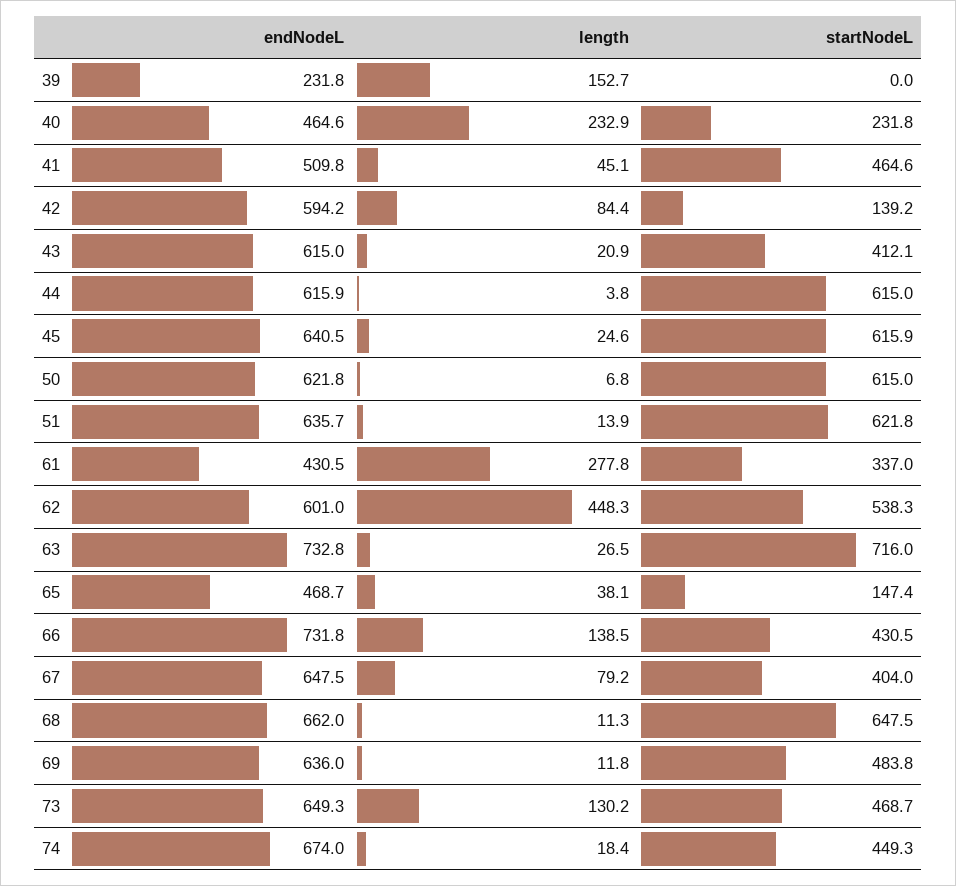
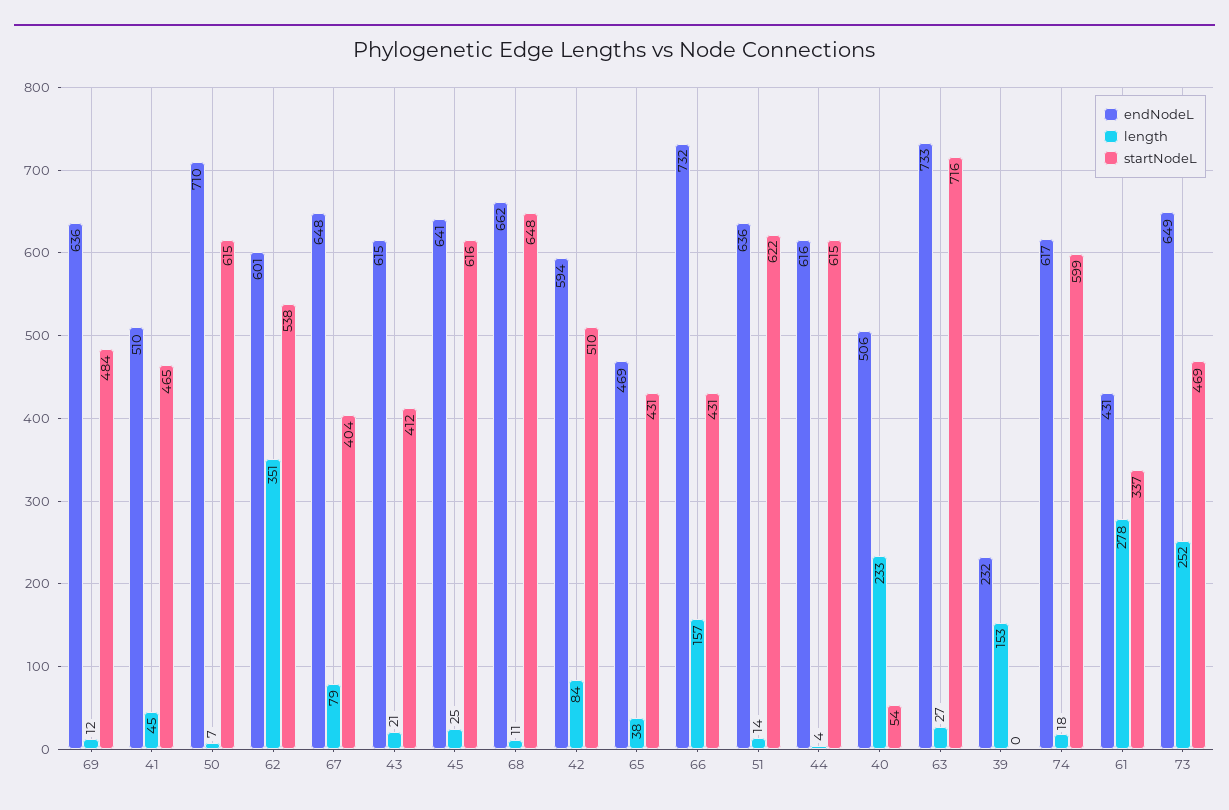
  {
    "endNodeL": {
      "39": 231.8,
-     "40": 464.6,
+     "40": 506,
      "41": 509.8,
      "42": 594.2,
      "43": 615,
      "44": 615.9,
      "45": 640.5,
-     "50": 621.8,
+     "50": 710,
      "51": 635.7,
      "61": 430.5,
      "62": 601,
      "63": 732.8,
      "65": 468.7,
      "66": 731.8,
      "67": 647.5,
      "68": 662,
      "69": 636,
      "73": 649.3,
-     "74": 674
+     "74": 617
    },
    "length": {
      "39": 152.7,
      "40": 232.9,
      "41": 45.1,
      "42": 84.4,
      "43": 20.9,
      "44": 3.8,
      "45": 24.6,
      "50": 6.8,
      "51": 13.9,
      "61": 277.8,
-     "62": 448.3,
+     "62": 351,
      "63": 26.5,
      "65": 38.1,
-     "66": 138.5,
+     "66": 157,
      "67": 79.2,
      "68": 11.3,
      "69": 11.8,
-     "73": 130.2,
+     "73": 252,
      "74": 18.4
    },
    "startNodeL": {
      "39": 0,
-     "40": 231.8,
+     "40": 54,
      "41": 464.6,
-     "42": 139.2,
+     "42": 510,
      "43": 412.1,
      "44": 615,
      "45": 615.9,
      "50": 615,
      "51": 621.8,
      "61": 337,
      "62": 538.3,
      "63": 716,
-     "65": 147.4,
+     "65": 431,
      "66": 430.5,
      "67": 404,
      "68": 647.5,
      "69": 483.8,
      "73": 468.7,
-     "74": 449.3
+     "74": 599
    }
  }

